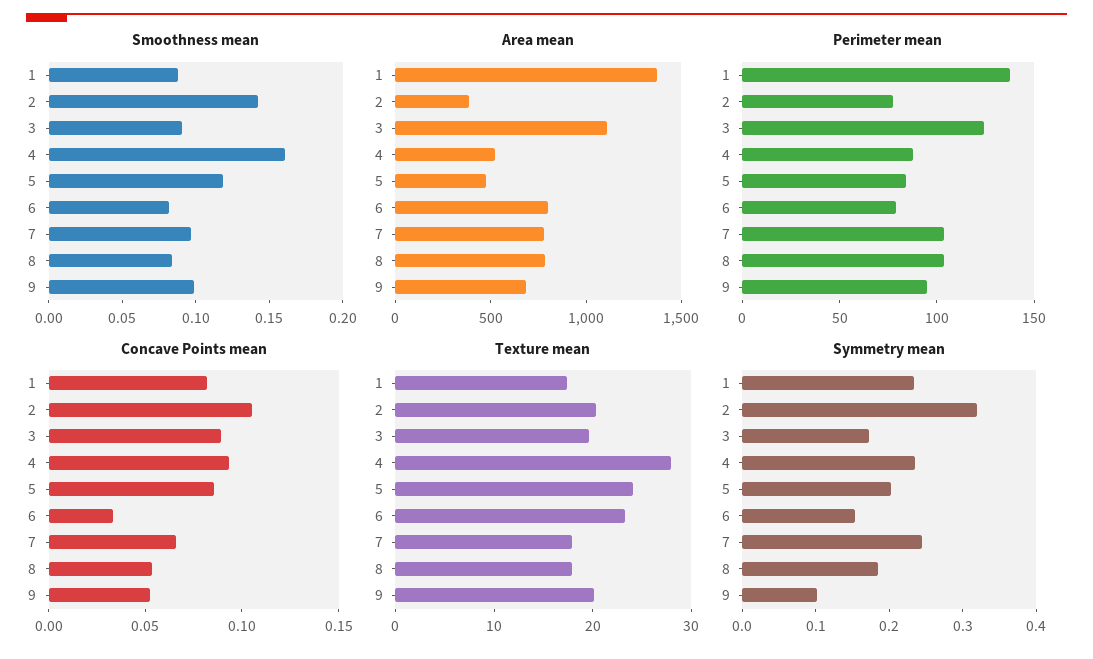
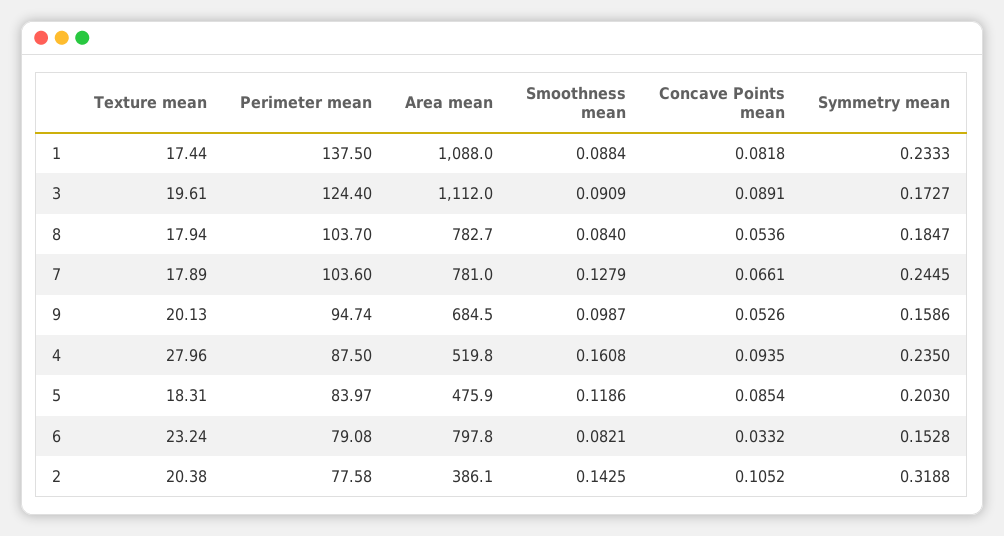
  {
    "Smoothness mean": {
      "1": 0.0884,
      "2": 0.1425,
      "3": 0.0909,
      "4": 0.1608,
      "5": 0.1186,
      "6": 0.0821,
-     "7": 0.1,
+     "7": 0.1279,
      "8": 0.084,
      "9": 0.0987
    },
    "Area mean": {
-     "1": 1400,
+     "1": 1088,
      "2": 386.1,
      "3": 1112,
      "4": 519.8,
      "5": 475.9,
      "6": 797.8,
      "7": 781,
      "8": 782.7,
      "9": 684.5
    },
    "Perimeter mean": {
      "1": 137.5,
      "2": 77.58,
      "3": 124.4,
      "4": 87.5,
      "5": 83.97,
      "6": 79.08,
      "7": 103.6,
      "8": 103.7,
      "9": 94.74
    },
    "Concave Points mean": {
      "1": 0.0818,
      "2": 0.1052,
      "3": 0.0891,
      "4": 0.0935,
      "5": 0.0854,
      "6": 0.0332,
      "7": 0.0661,
      "8": 0.0536,
      "9": 0.0526
    },
    "Texture mean": {
      "1": 17.44,
      "2": 20.38,
      "3": 19.61,
      "4": 27.96,
-     "5": 24,
+     "5": 18.31,
      "6": 23.24,
      "7": 17.89,
      "8": 17.94,
      "9": 20.13
    },
    "Symmetry mean": {
      "1": 0.2333,
      "2": 0.3188,
      "3": 0.1727,
      "4": 0.235,
      "5": 0.203,
      "6": 0.1528,
      "7": 0.2445,
      "8": 0.1847,
-     "9": 0.1
+     "9": 0.1586
    }
  }

